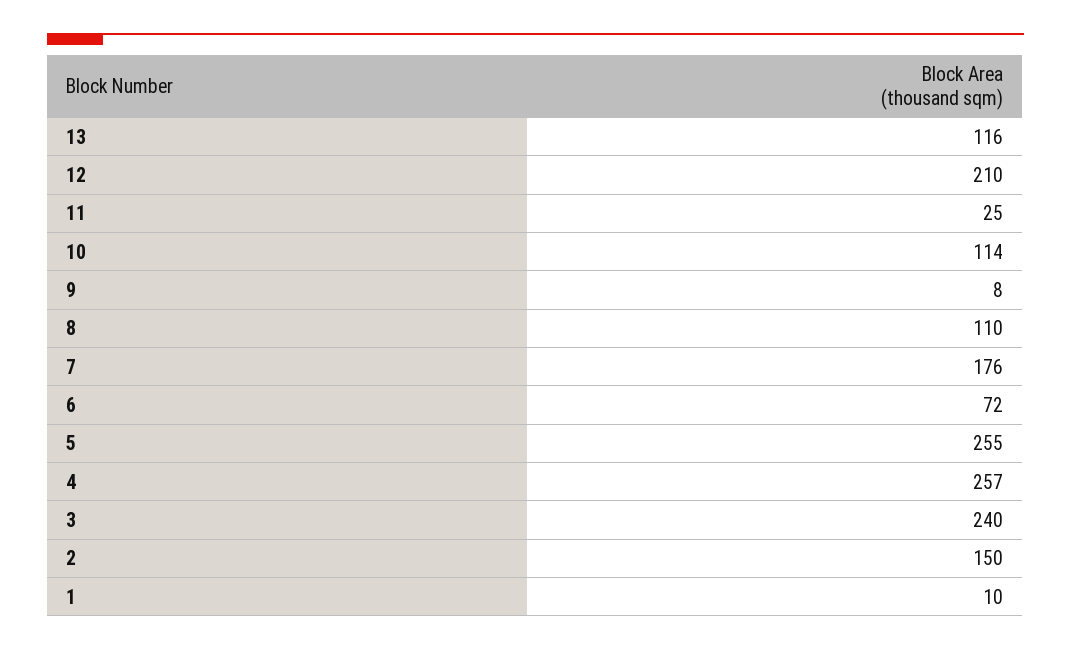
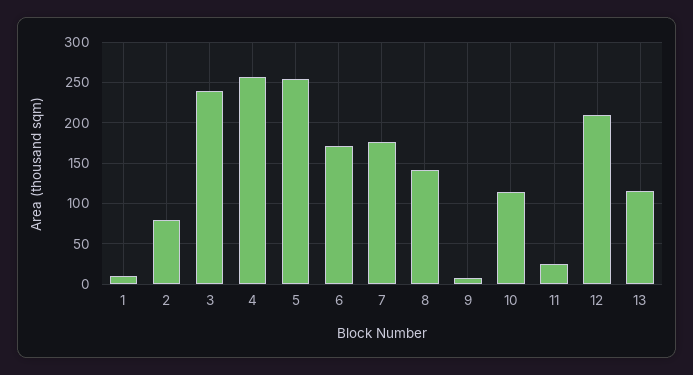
  {
    "13": 116,
    "12": 210,
    "11": 25,
    "10": 114,
    "9": 8,
-   "8": 110,
+   "8": 140,
    "7": 176,
-   "6": 72,
+   "6": 170,
    "5": 255,
    "4": 257,
    "3": 240,
-   "2": 150,
+   "2": 80,
    "1": 10
  }

